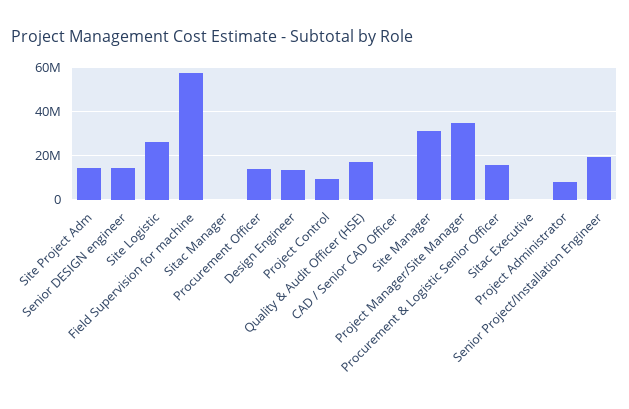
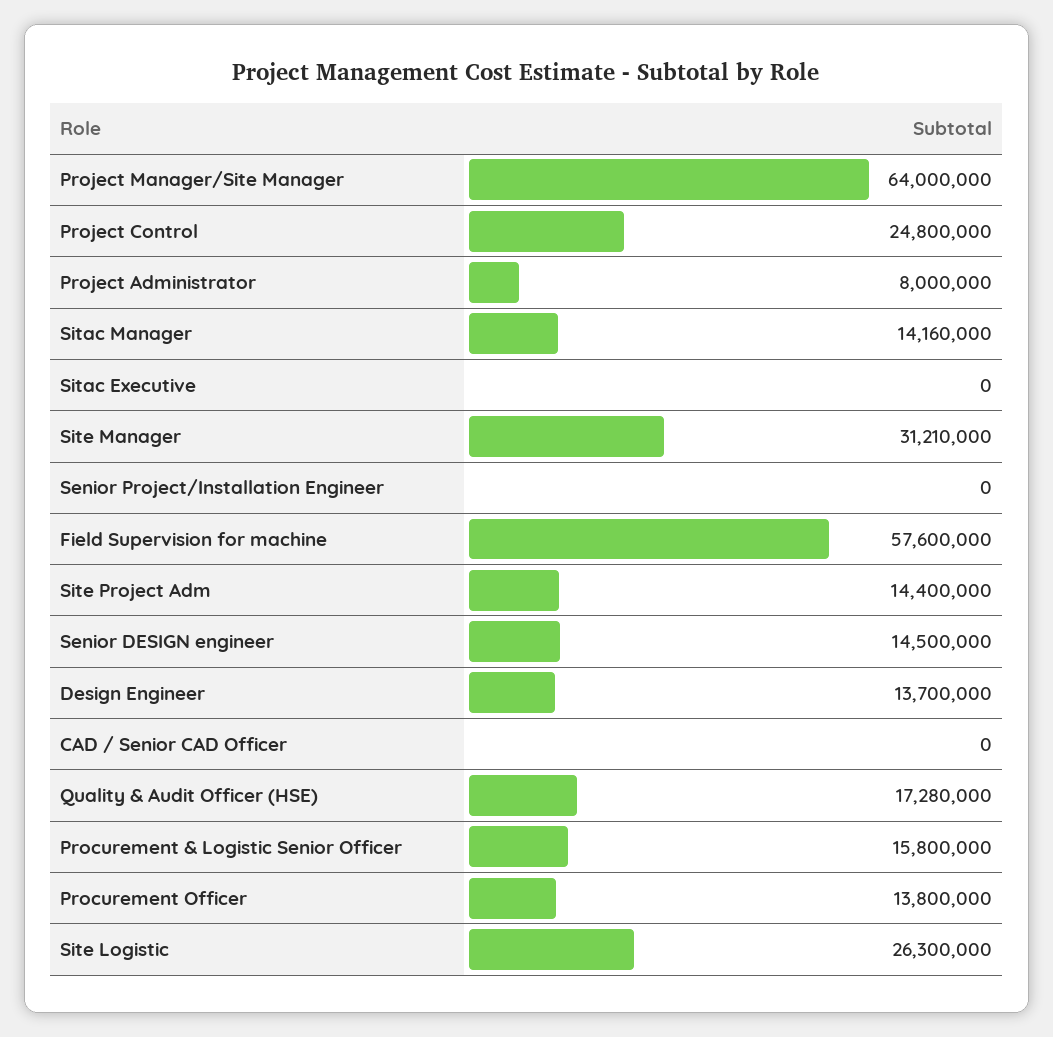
  {
    "Site Project Adm": 14400000,
    "Senior DESIGN engineer": 14500000,
    "Site Logistic": 26300000,
    "Field Supervision for machine": 57600000,
-   "Sitac Manager": 0,
+   "Sitac Manager": 14160000,
    "Procurement Officer": 13800000,
    "Design Engineer": 13700000,
-   "Project Control": 10000000,
+   "Project Control": 24800000,
    "Quality & Audit Officer (HSE)": 17280000,
    "CAD / Senior CAD Officer": 0,
    "Site Manager": 31210000,
-   "Project Manager/Site Manager": 35000000,
+   "Project Manager/Site Manager": 64000000,
    "Procurement & Logistic Senior Officer": 15800000,
    "Sitac Executive": 0,
    "Project Administrator": 8000000,
-   "Senior Project/Installation Engineer": 20000000
+   "Senior Project/Installation Engineer": 0
  }

